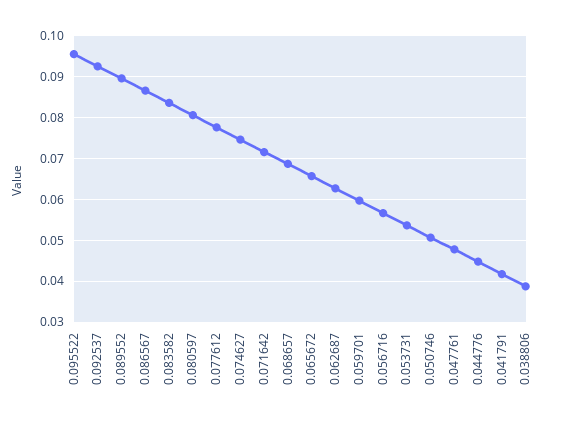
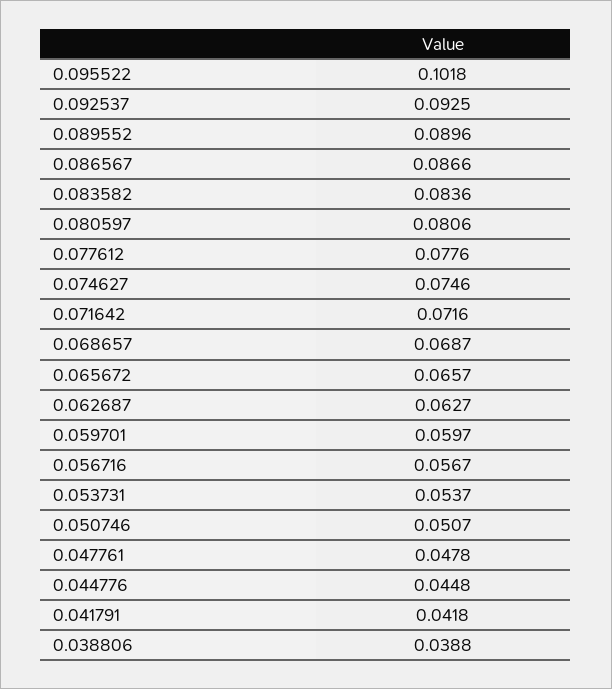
  {
-   "0.095522": 0.096,
+   "0.095522": 0.1018,
    "0.092537": 0.0925,
    "0.089552": 0.0896,
    "0.086567": 0.0866,
    "0.083582": 0.0836,
    "0.080597": 0.0806,
    "0.077612": 0.0776,
    "0.074627": 0.0746,
    "0.071642": 0.0716,
    "0.068657": 0.0687,
    "0.065672": 0.0657,
    "0.062687": 0.0627,
    "0.059701": 0.0597,
    "0.056716": 0.0567,
    "0.053731": 0.0537,
    "0.050746": 0.0507,
    "0.047761": 0.0478,
    "0.044776": 0.0448,
    "0.041791": 0.0418,
    "0.038806": 0.0388
  }

